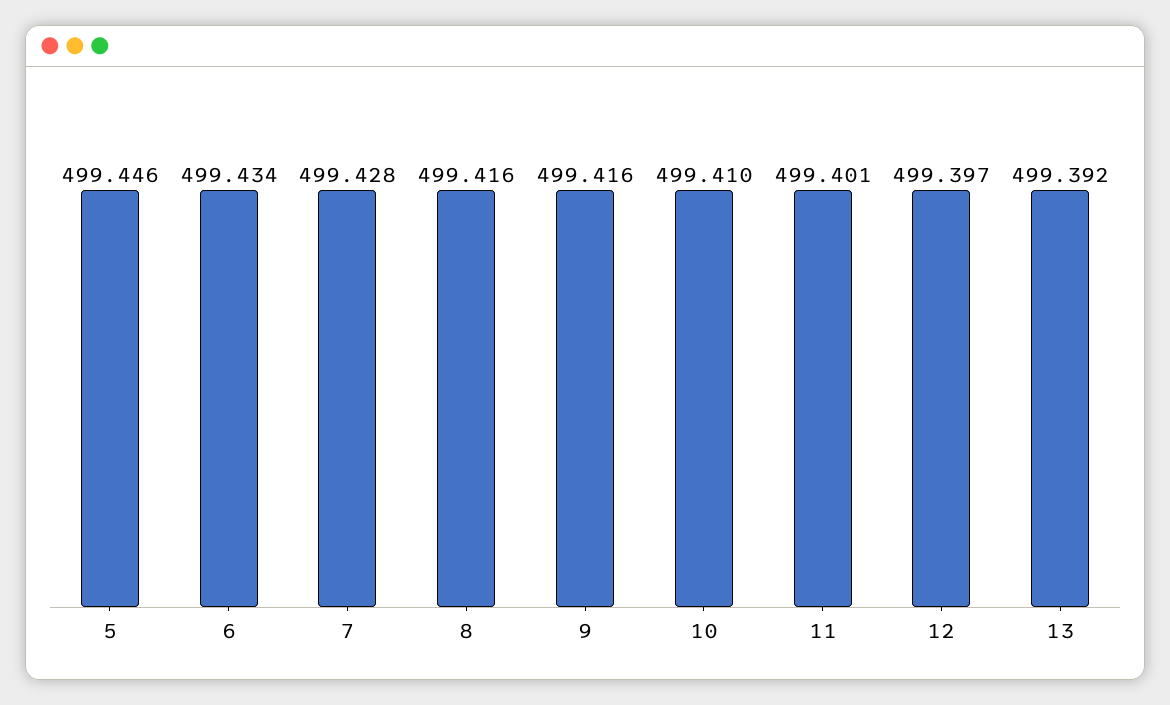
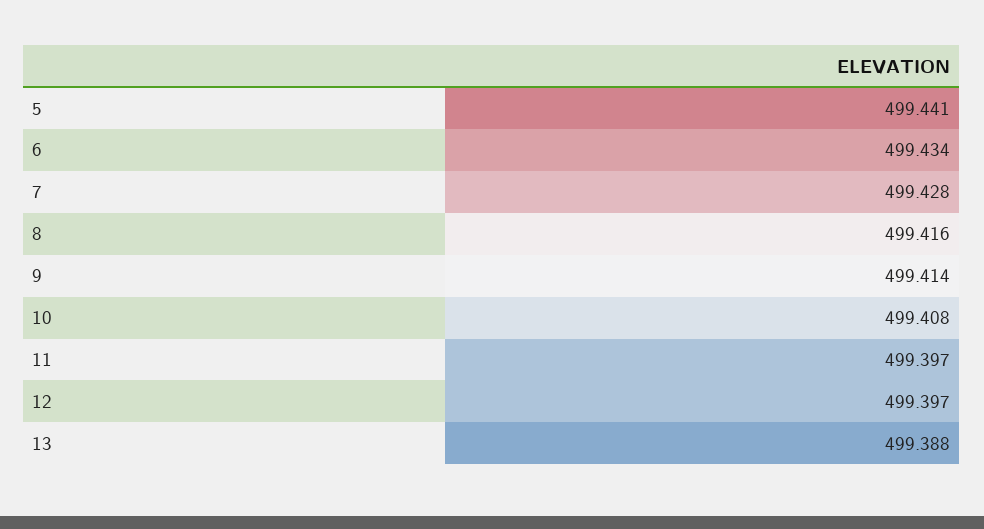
  {
-   "5": 499.446,
+   "5": 499.441,
    "6": 499.434,
    "7": 499.428,
    "8": 499.416,
-   "9": 499.416,
+   "9": 499.414,
-   "10": 499.41,
+   "10": 499.408,
-   "11": 499.401,
+   "11": 499.397,
    "12": 499.397,
-   "13": 499.392
+   "13": 499.388
  }

